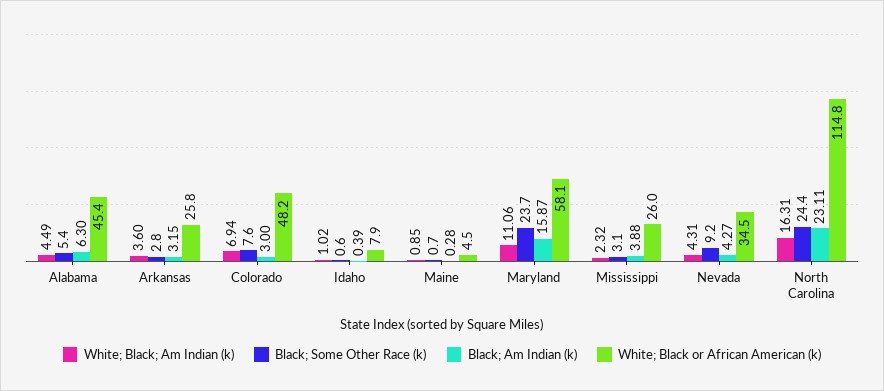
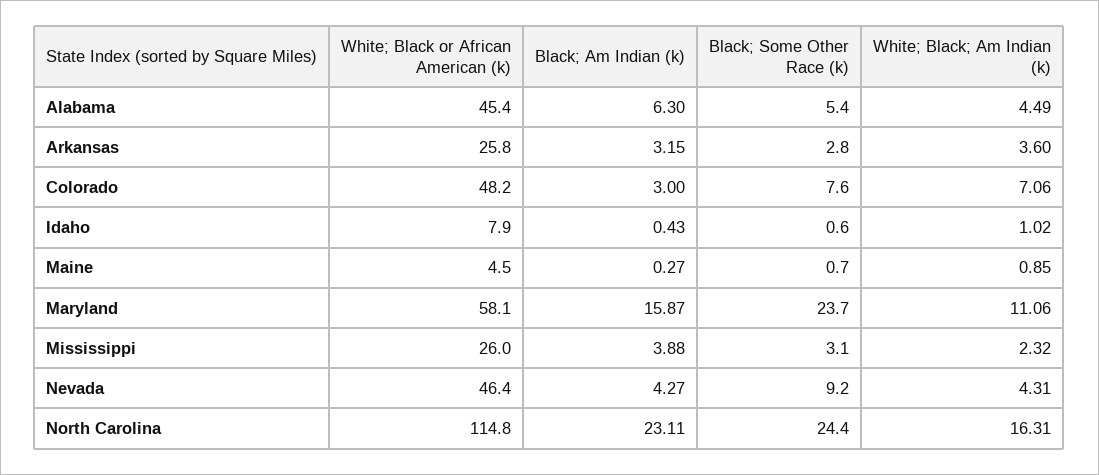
  {
    "White; Black; Am Indian (k)": {
      "Alabama": 4.49,
      "Arkansas": 3.6,
-     "Colorado": 6.94,
+     "Colorado": 7.06,
      "Idaho": 1.02,
      "Maine": 0.85,
      "Maryland": 11.06,
      "Mississippi": 2.32,
      "Nevada": 4.31,
      "North Carolina": 16.31
    },
    "Black; Some Other Race (k)": {
      "Alabama": 5.4,
      "Arkansas": 2.8,
      "Colorado": 7.6,
      "Idaho": 0.6,
      "Maine": 0.7,
      "Maryland": 23.7,
      "Mississippi": 3.1,
      "Nevada": 9.2,
      "North Carolina": 24.4
    },
    "Black; Am Indian (k)": {
      "Alabama": 6.3,
      "Arkansas": 3.15,
      "Colorado": 3,
-     "Idaho": 0.39,
+     "Idaho": 0.43,
-     "Maine": 0.28,
+     "Maine": 0.27,
      "Maryland": 15.87,
      "Mississippi": 3.88,
      "Nevada": 4.27,
      "North Carolina": 23.11
    },
    "White; Black or African American (k)": {
      "Alabama": 45.4,
      "Arkansas": 25.8,
      "Colorado": 48.2,
      "Idaho": 7.9,
      "Maine": 4.5,
      "Maryland": 58.1,
      "Mississippi": 26,
-     "Nevada": 34.5,
+     "Nevada": 46.4,
      "North Carolina": 114.8
    }
  }

